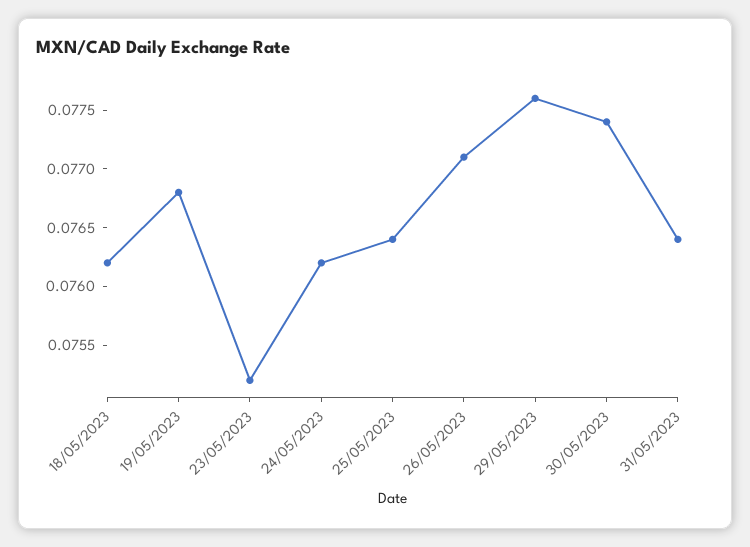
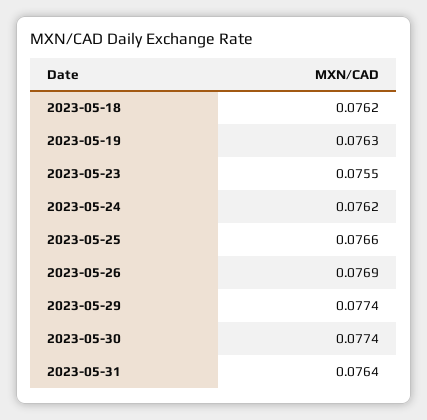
  {
    "18/05/2023": 0.0762,
-   "19/05/2023": 0.0768,
+   "19/05/2023": 0.0763,
-   "23/05/2023": 0.0752,
+   "23/05/2023": 0.0755,
    "24/05/2023": 0.0762,
-   "25/05/2023": 0.0764,
+   "25/05/2023": 0.0766,
-   "26/05/2023": 0.0771,
+   "26/05/2023": 0.0769,
-   "29/05/2023": 0.0776,
+   "29/05/2023": 0.0774,
    "30/05/2023": 0.0774,
    "31/05/2023": 0.0764
  }

